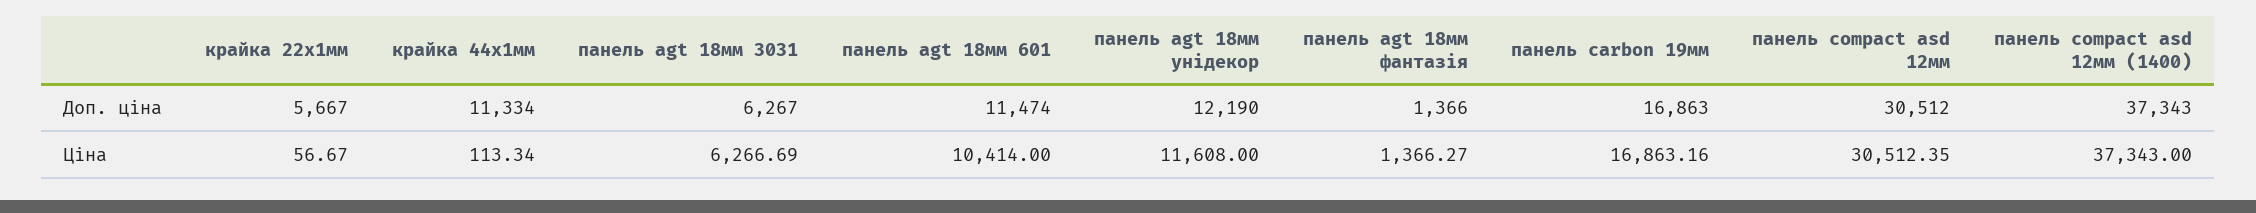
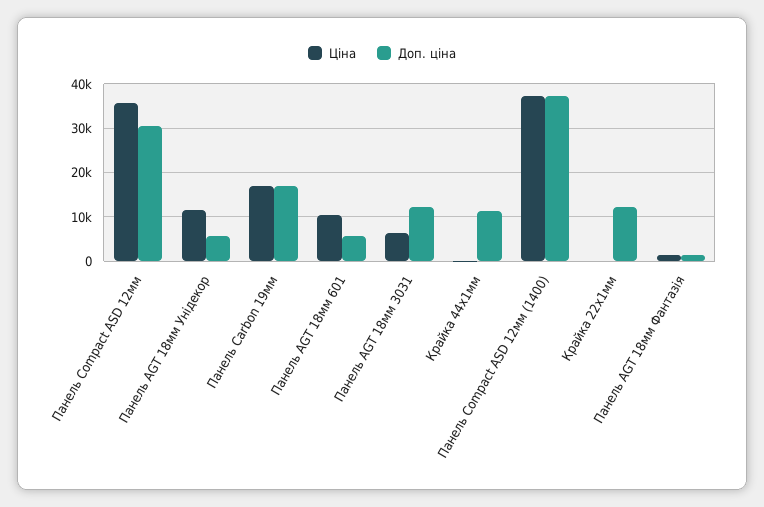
  {
    "Доп. ціна": {
-     "крайка 22x1мм": 5667,
+     "крайка 22x1мм": 12000,
      "крайка 44x1мм": 11334,
-     "панель agt 18мм 3031": 6267,
+     "панель agt 18мм 3031": 12000,
-     "панель agt 18мм 601": 11474,
+     "панель agt 18мм 601": 6000,
-     "панель agt 18мм унідекор": 12190,
+     "панель agt 18мм унідекор": 6000,
      "панель agt 18мм фантазія": 1366,
      "панель carbon 19мм": 16863,
      "панель compact asd 12мм": 30512,
      "панель compact asd 12мм (1400)": 37343
    },
    "Ціна": {
      "крайка 22x1мм": 56.67,
      "крайка 44x1мм": 113.34,
      "панель agt 18мм 3031": 6266.69,
      "панель agt 18мм 601": 10414,
      "панель agt 18мм унідекор": 11608,
      "панель agt 18мм фантазія": 1366.27,
      "панель carbon 19мм": 16863.16,
-     "панель compact asd 12мм": 30512.35,
+     "панель compact asd 12мм": 36000,
      "панель compact asd 12мм (1400)": 37343
    }
  }

